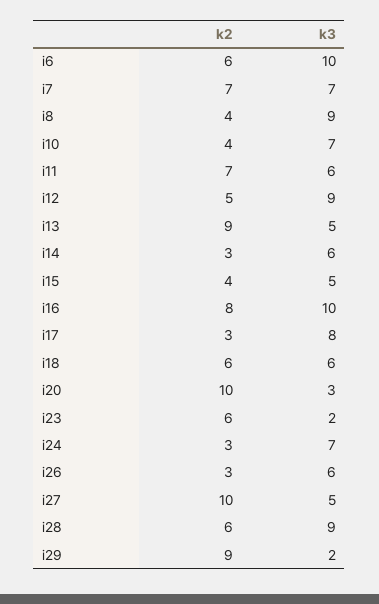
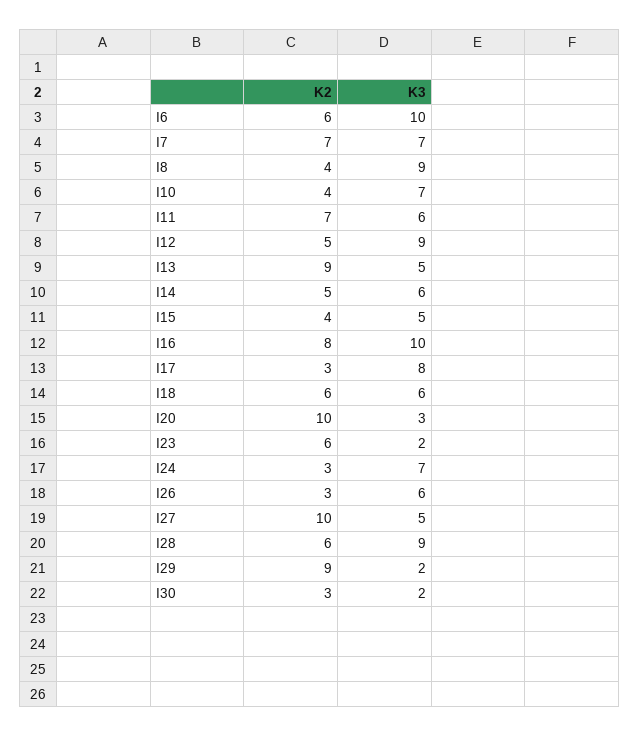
  {
    "k2": {
      "i6": 6,
      "i7": 7,
      "i8": 4,
      "i10": 4,
      "i11": 7,
      "i12": 5,
      "i13": 9,
-     "i14": 3,
+     "i14": 5,
      "i15": 4,
      "i16": 8,
      "i17": 3,
      "i18": 6,
      "i20": 10,
      "i23": 6,
      "i24": 3,
      "i26": 3,
      "i27": 10,
      "i28": 6,
-     "i29": 9
+     "i29": 9,
+     "I30": 3
    },
    "k3": {
      "i6": 10,
      "i7": 7,
      "i8": 9,
      "i10": 7,
      "i11": 6,
      "i12": 9,
      "i13": 5,
      "i14": 6,
      "i15": 5,
      "i16": 10,
      "i17": 8,
      "i18": 6,
      "i20": 3,
      "i23": 2,
      "i24": 7,
      "i26": 6,
      "i27": 5,
      "i28": 9,
-     "i29": 2
+     "i29": 2,
+     "I30": 2
    }
  }

